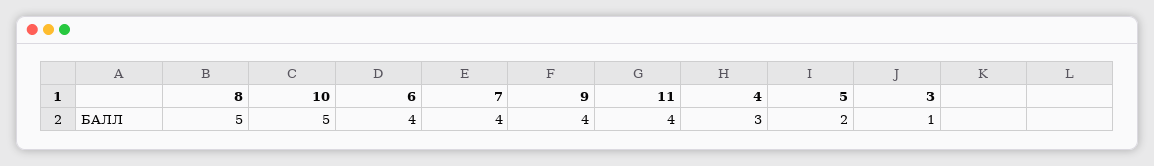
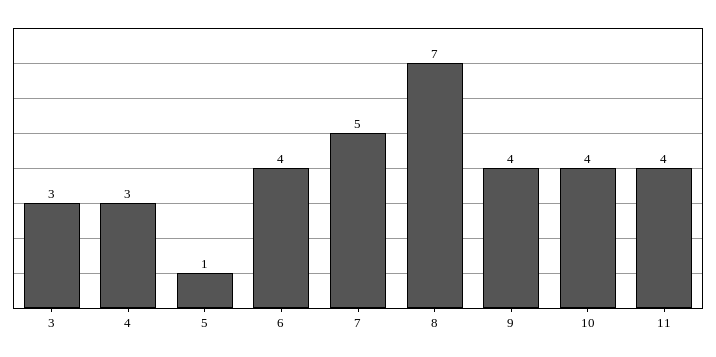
  {
-   "8": 5,
+   "8": 7,
-   "10": 5,
+   "10": 4,
    "6": 4,
-   "7": 4,
+   "7": 5,
    "9": 4,
    "11": 4,
    "4": 3,
-   "5": 2,
+   "5": 1,
-   "3": 1
+   "3": 3
  }

